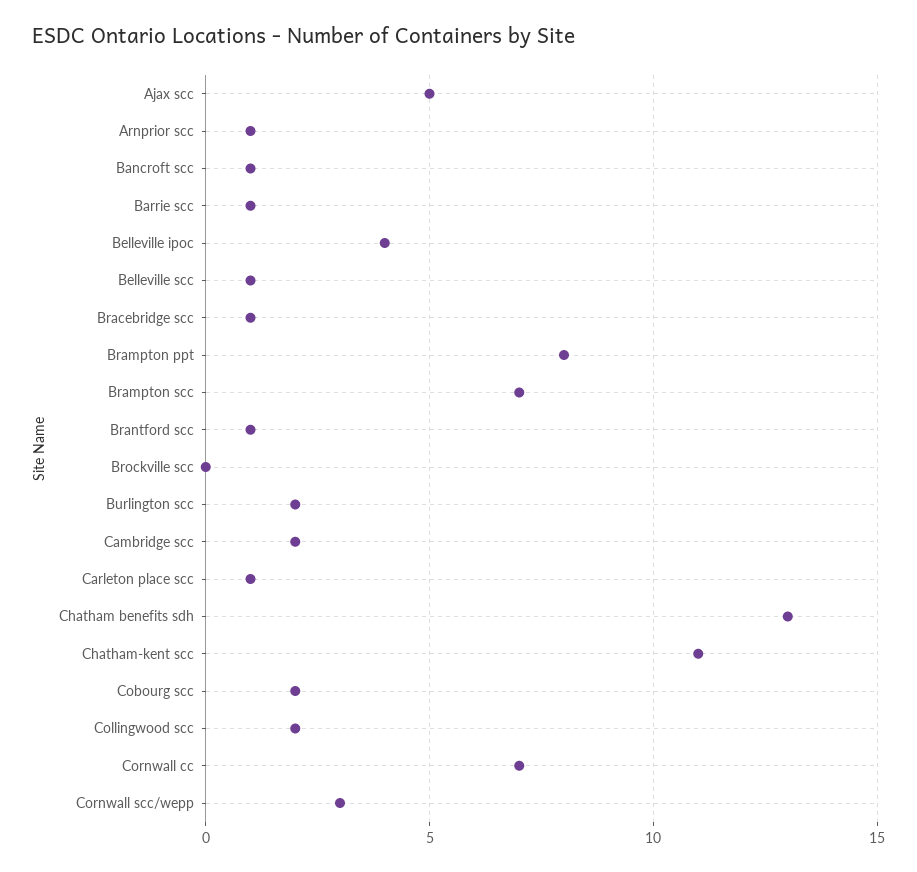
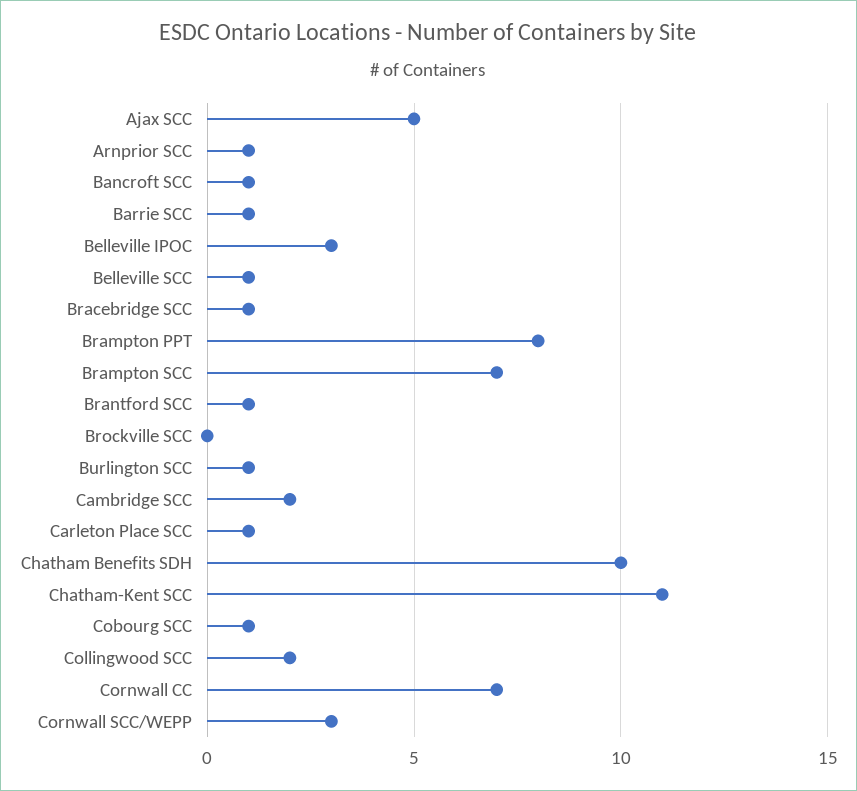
  {
    "Ajax scc": 5,
    "Arnprior scc": 1,
    "Bancroft scc": 1,
    "Barrie scc": 1,
-   "Belleville ipoc": 4,
+   "Belleville ipoc": 3,
    "Belleville scc": 1,
    "Bracebridge scc": 1,
    "Brampton ppt": 8,
    "Brampton scc": 7,
    "Brantford scc": 1,
    "Brockville scc": 0,
-   "Burlington scc": 2,
+   "Burlington scc": 1,
    "Cambridge scc": 2,
    "Carleton place scc": 1,
-   "Chatham benefits sdh": 13,
+   "Chatham benefits sdh": 10,
    "Chatham-kent scc": 11,
-   "Cobourg scc": 2,
+   "Cobourg scc": 1,
    "Collingwood scc": 2,
    "Cornwall cc": 7,
    "Cornwall scc/wepp": 3
  }

